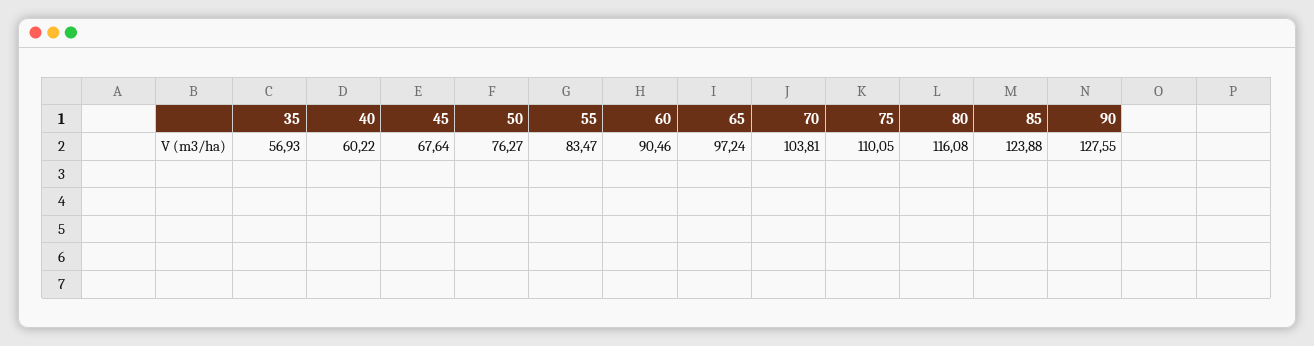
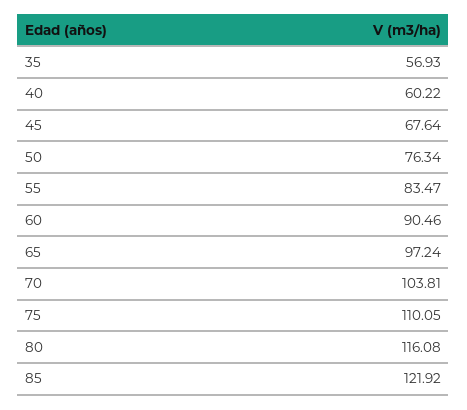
  {
    "35": 56.93,
    "40": 60.22,
    "45": 67.64,
-   "50": 76.27,
+   "50": 76.34,
    "55": 83.47,
    "60": 90.46,
    "65": 97.24,
    "70": 103.81,
    "75": 110.05,
    "80": 116.08,
-   "85": 123.88,
+   "85": 121.92
-   "90": 127.55
  }

